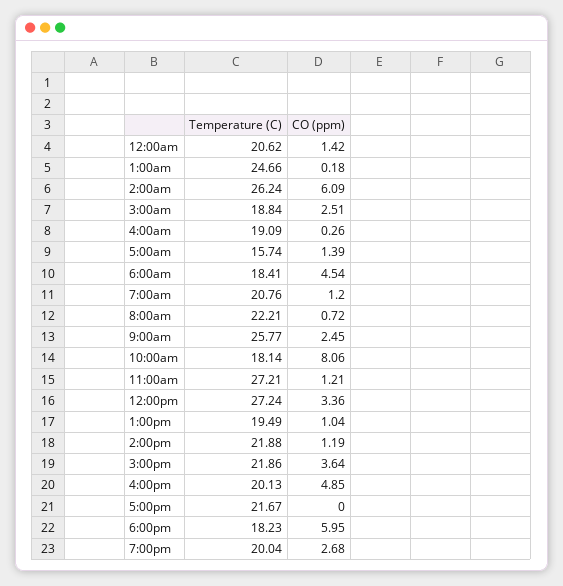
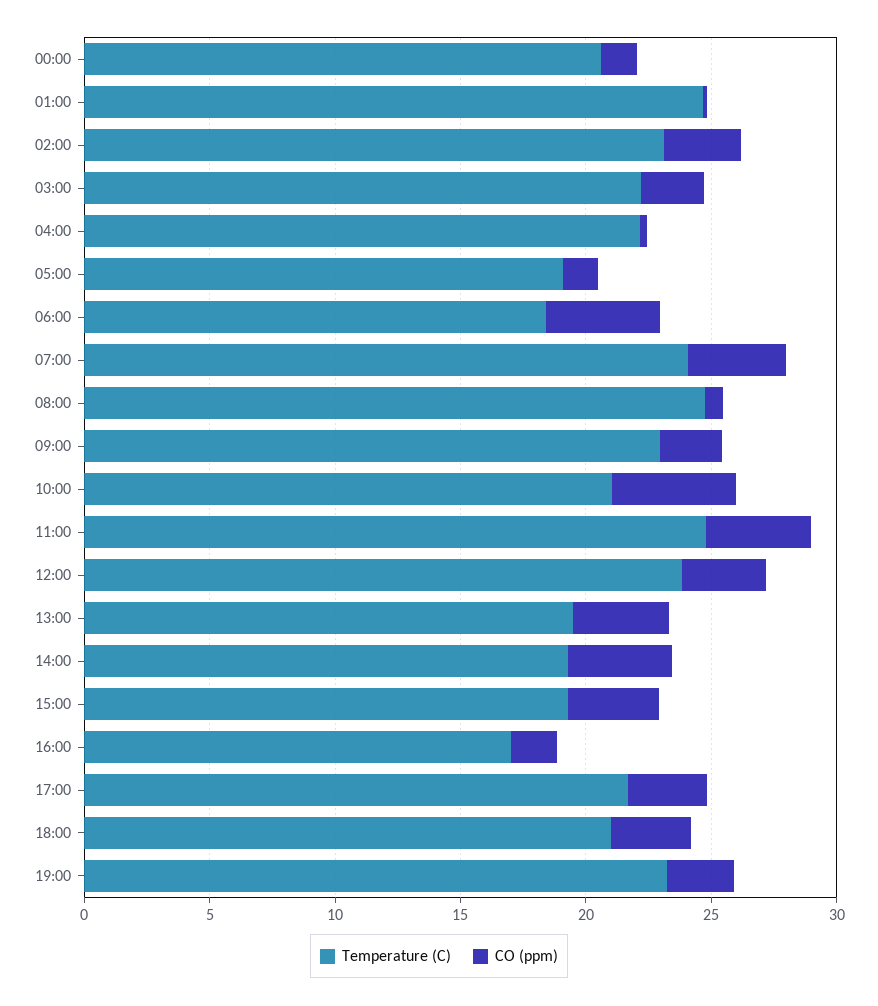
  {
    "Temperature (C)": {
      "12:00am": 20.62,
      "1:00am": 24.66,
-     "2:00am": 26.24,
+     "2:00am": 23,
-     "3:00am": 18.84,
+     "3:00am": 22,
-     "4:00am": 19.09,
+     "4:00am": 22,
-     "5:00am": 15.74,
+     "5:00am": 19,
      "6:00am": 18.41,
-     "7:00am": 20.76,
+     "7:00am": 24,
-     "8:00am": 22.21,
+     "8:00am": 25,
-     "9:00am": 25.77,
+     "9:00am": 23,
-     "10:00am": 18.14,
+     "10:00am": 21,
-     "11:00am": 27.21,
+     "11:00am": 25,
-     "12:00pm": 27.24,
+     "12:00pm": 24,
      "1:00pm": 19.49,
-     "2:00pm": 21.88,
+     "2:00pm": 19,
-     "3:00pm": 21.86,
+     "3:00pm": 19,
-     "4:00pm": 20.13,
+     "4:00pm": 17,
      "5:00pm": 21.67,
-     "6:00pm": 18.23,
+     "6:00pm": 21,
-     "7:00pm": 20.04
+     "7:00pm": 23
    },
    "CO (ppm)": {
      "12:00am": 1.42,
      "1:00am": 0.18,
-     "2:00am": 6.09,
+     "2:00am": 3,
      "3:00am": 2.51,
      "4:00am": 0.26,
      "5:00am": 1.39,
      "6:00am": 4.54,
-     "7:00am": 1.2,
+     "7:00am": 4,
      "8:00am": 0.72,
      "9:00am": 2.45,
-     "10:00am": 8.06,
+     "10:00am": 5,
-     "11:00am": 1.21,
+     "11:00am": 4,
      "12:00pm": 3.36,
-     "1:00pm": 1.04,
+     "1:00pm": 4,
-     "2:00pm": 1.19,
+     "2:00pm": 4,
      "3:00pm": 3.64,
-     "4:00pm": 4.85,
+     "4:00pm": 2,
-     "5:00pm": 0,
+     "5:00pm": 3,
-     "6:00pm": 5.95,
+     "6:00pm": 3,
      "7:00pm": 2.68
    }
  }

